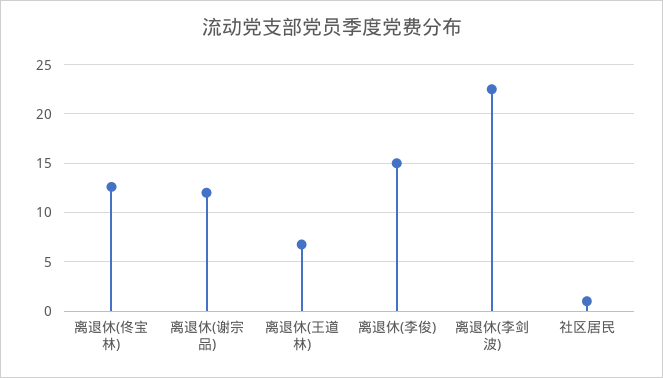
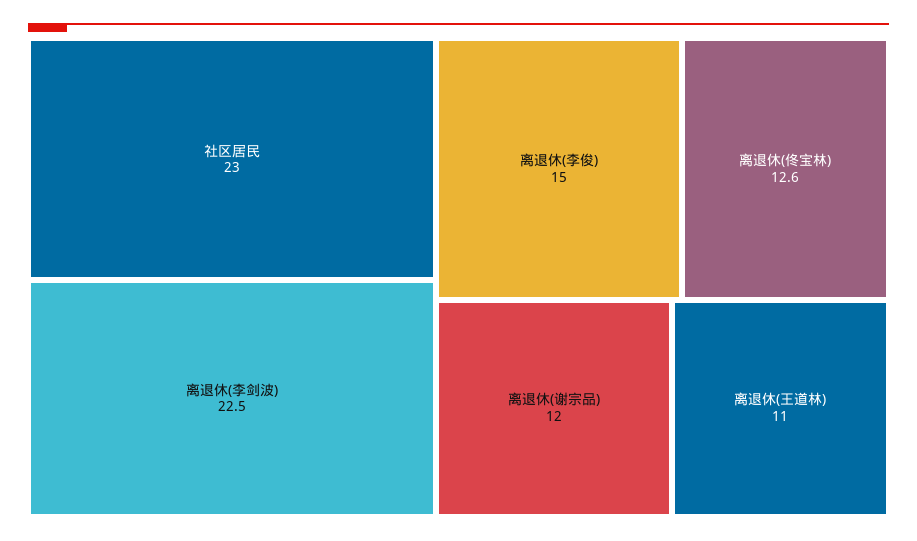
  {
    "离退休(佟宝林)": 12.6,
    "离退休(谢宗品)": 12,
-   "离退休(王道林)": 7,
+   "离退休(王道林)": 11,
    "离退休(李俊)": 15,
    "离退休(李剑波)": 22.5,
-   "社区居民": 1
+   "社区居民": 23
  }

